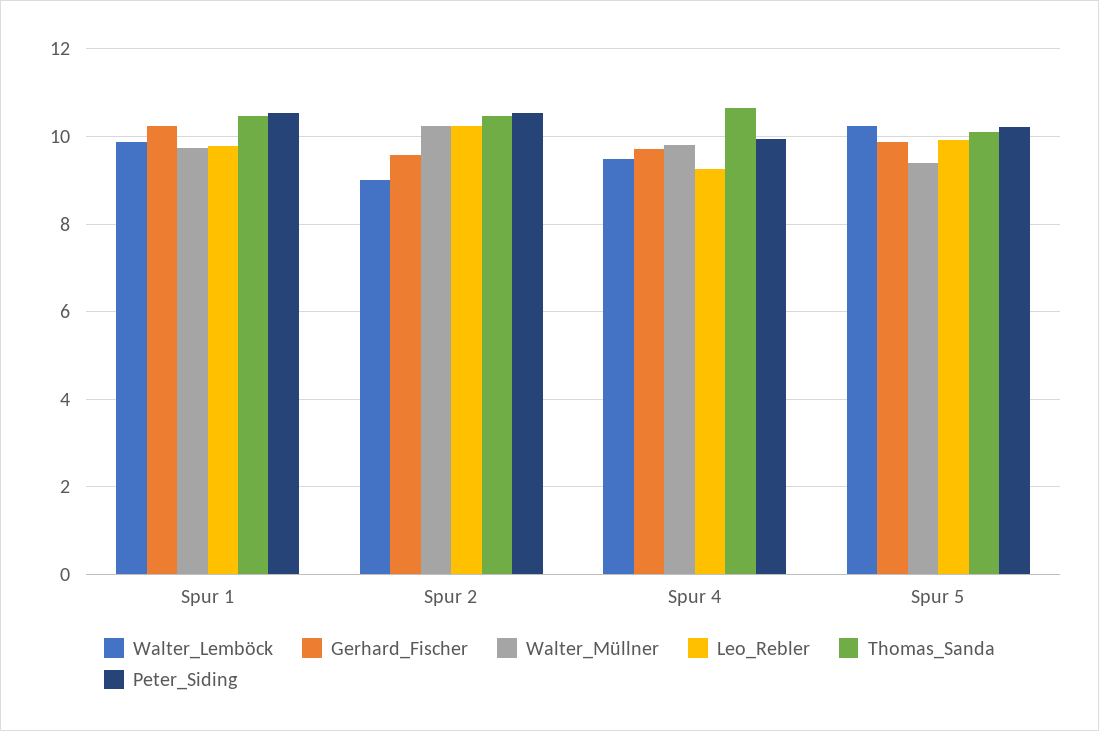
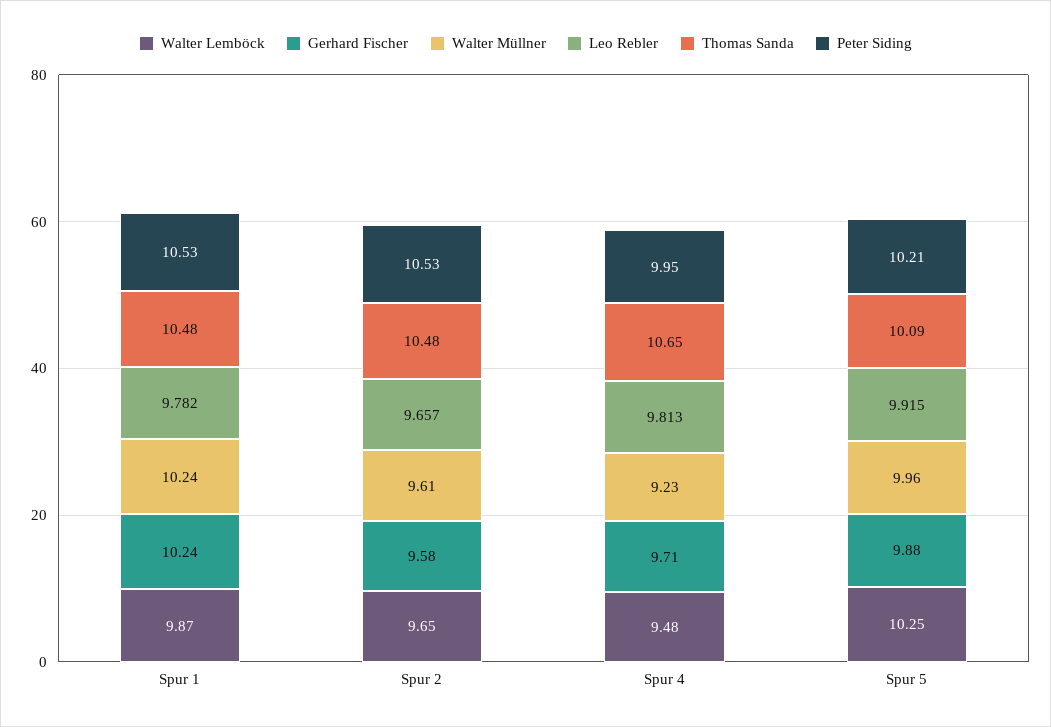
  {
    "Walter_Lemböck": {
      "Spur 1": 9.87,
-     "Spur 2": 9,
+     "Spur 2": 9.65,
      "Spur 4": 9.48,
      "Spur 5": 10.25
    },
    "Gerhard_Fischer": {
      "Spur 1": 10.24,
      "Spur 2": 9.58,
      "Spur 4": 9.71,
      "Spur 5": 9.88
    },
    "Walter_Müllner": {
-     "Spur 1": 9.8,
+     "Spur 1": 10.24,
-     "Spur 2": 10.2,
+     "Spur 2": 9.61,
-     "Spur 4": 9.8,
+     "Spur 4": 9.23,
-     "Spur 5": 9.4
+     "Spur 5": 9.96
    },
    "Leo_Rebler": {
      "Spur 1": 9.782,
-     "Spur 2": 10.2,
+     "Spur 2": 9.657,
-     "Spur 4": 9.2,
+     "Spur 4": 9.813,
      "Spur 5": 9.915
    },
    "Thomas_Sanda": {
      "Spur 1": 10.48,
      "Spur 2": 10.48,
      "Spur 4": 10.65,
      "Spur 5": 10.09
    },
    "Peter_Siding": {
      "Spur 1": 10.53,
      "Spur 2": 10.53,
      "Spur 4": 9.95,
      "Spur 5": 10.21
    }
  }

